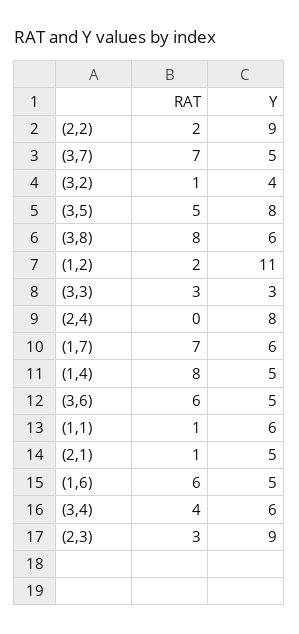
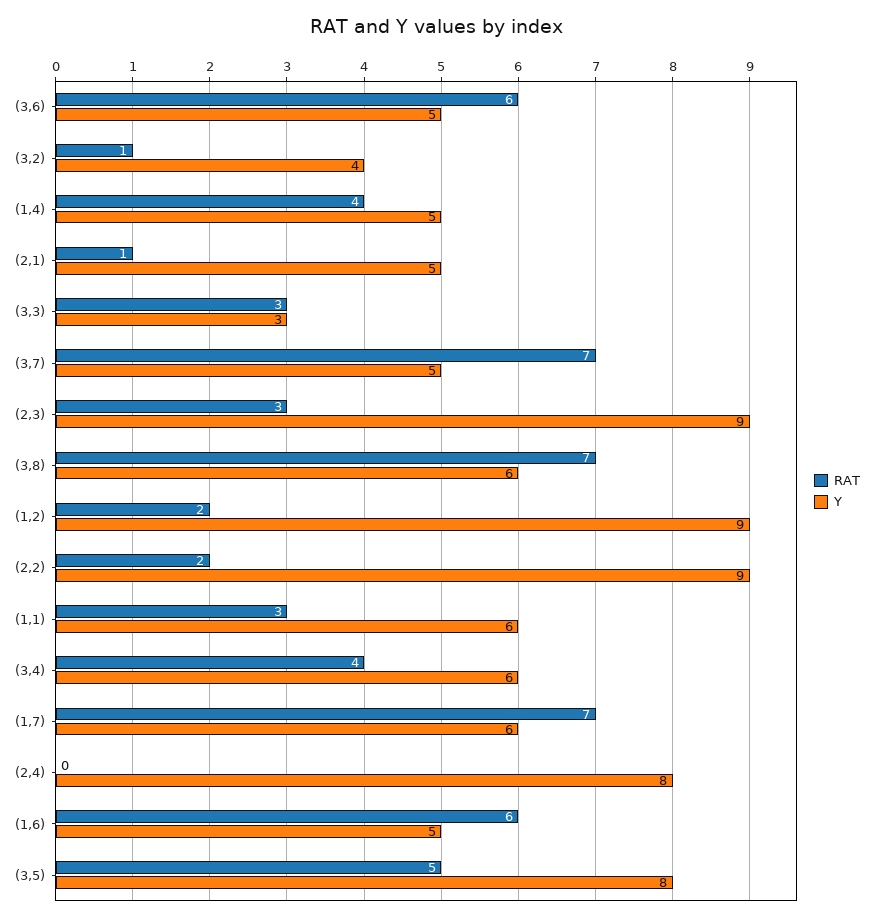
  {
    "RAT": {
      "(2,2)": 2,
      "(3,7)": 7,
      "(3,2)": 1,
      "(3,5)": 5,
-     "(3,8)": 8,
+     "(3,8)": 7,
      "(1,2)": 2,
      "(3,3)": 3,
      "(2,4)": 0,
      "(1,7)": 7,
-     "(1,4)": 8,
+     "(1,4)": 4,
      "(3,6)": 6,
-     "(1,1)": 1,
+     "(1,1)": 3,
      "(2,1)": 1,
      "(1,6)": 6,
      "(3,4)": 4,
      "(2,3)": 3
    },
    "Y": {
      "(2,2)": 9,
      "(3,7)": 5,
      "(3,2)": 4,
      "(3,5)": 8,
      "(3,8)": 6,
-     "(1,2)": 11,
+     "(1,2)": 9,
      "(3,3)": 3,
      "(2,4)": 8,
      "(1,7)": 6,
      "(1,4)": 5,
      "(3,6)": 5,
      "(1,1)": 6,
      "(2,1)": 5,
      "(1,6)": 5,
      "(3,4)": 6,
      "(2,3)": 9
    }
  }

